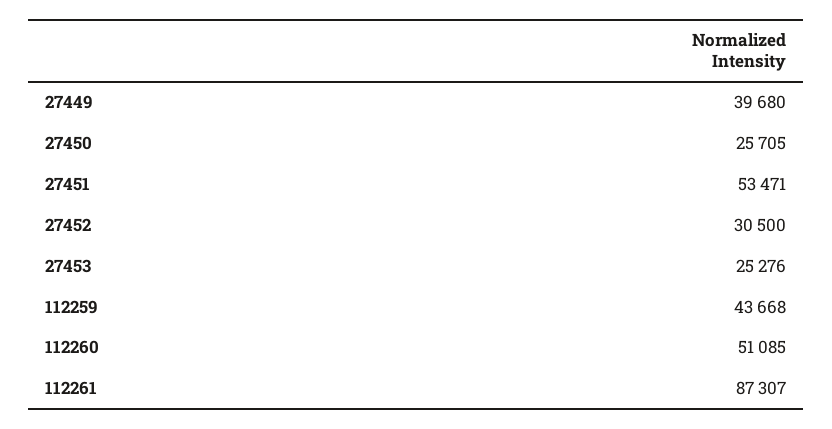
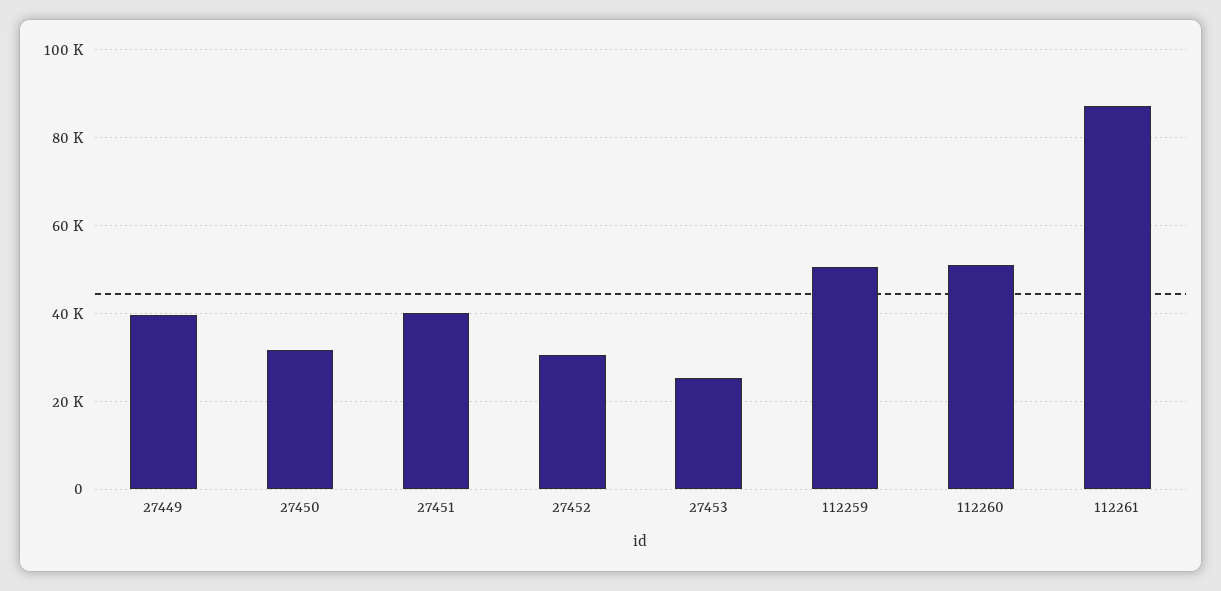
  {
    "27449": 39680,
-   "27450": 25705,
+   "27450": 32000,
-   "27451": 53471,
+   "27451": 40000,
    "27452": 30500,
    "27453": 25276,
-   "112259": 43668,
+   "112259": 50000,
    "112260": 51085,
    "112261": 87307
  }

